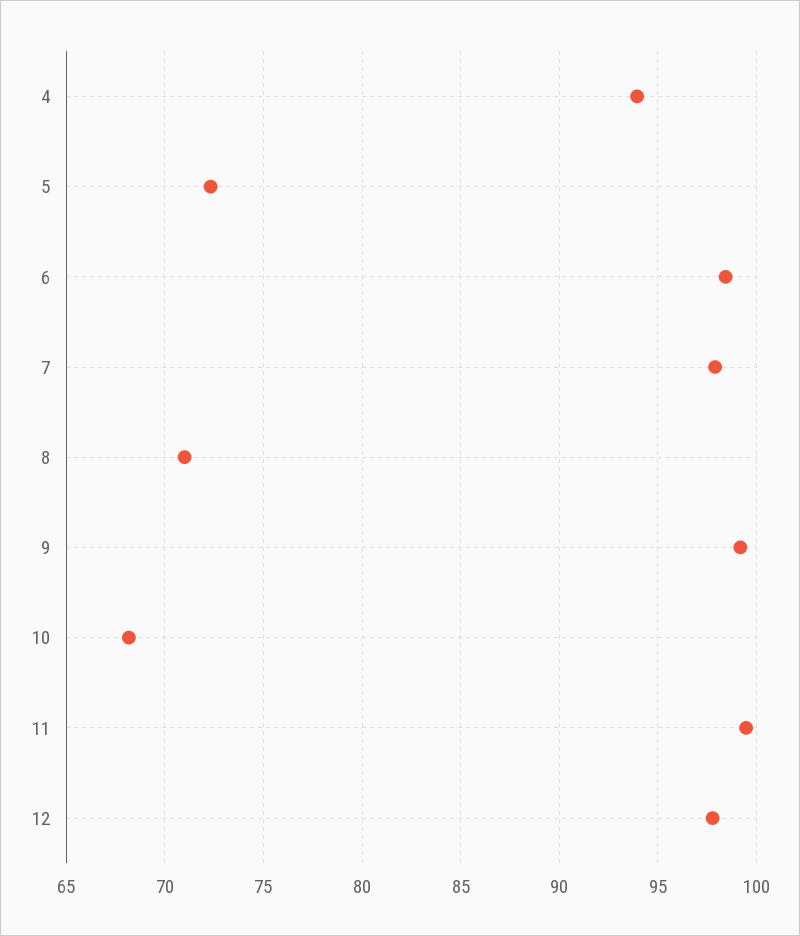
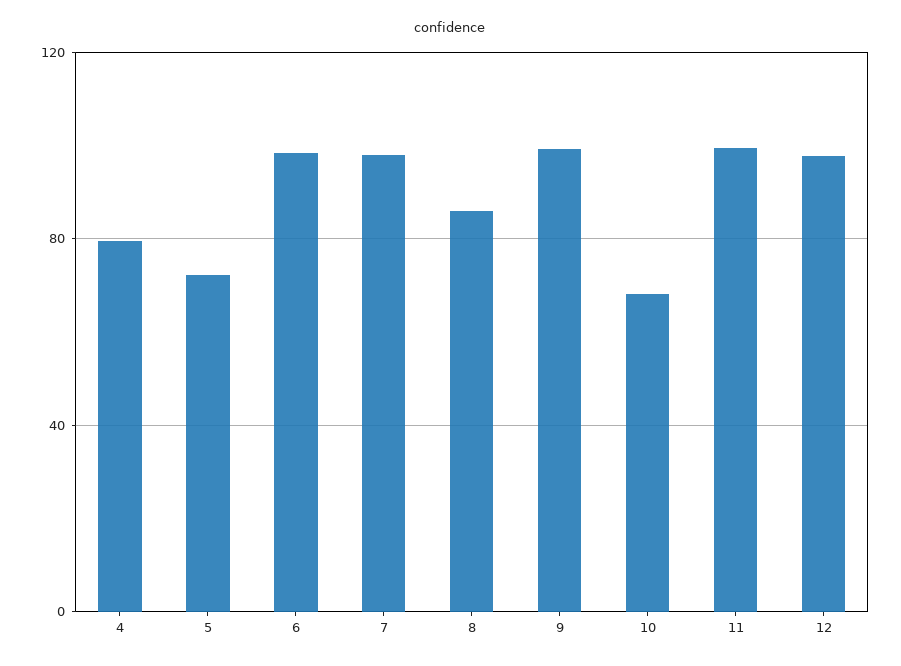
  {
-   "4": 94,
+   "4": 80,
    "5": 72.5,
    "6": 98.5,
    "7": 98,
-   "8": 71,
+   "8": 85,
    "9": 99,
    "10": 68,
    "11": 99.5,
    "12": 98
  }

